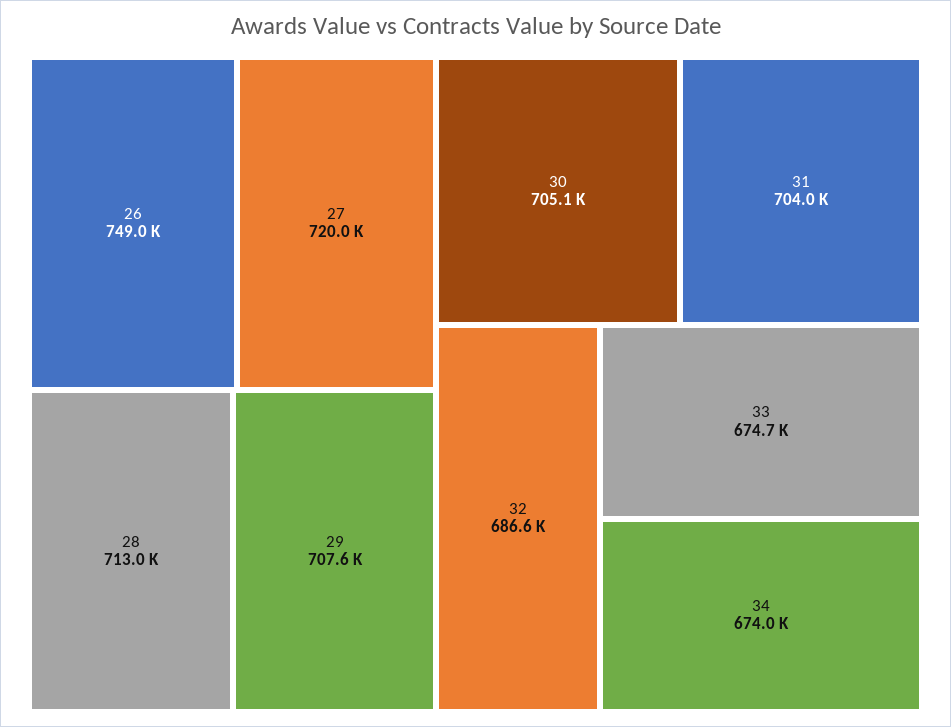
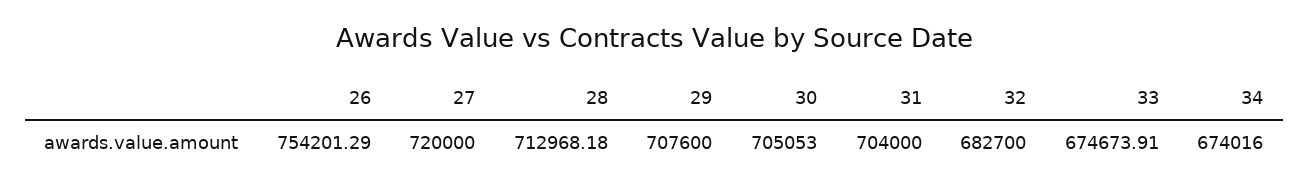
  {
-   "26": 749000,
+   "26": 754201.29,
    "27": 720000,
    "28": 712968.18,
    "29": 707600,
    "30": 705053,
    "31": 704000,
-   "32": 686600,
+   "32": 682700,
    "33": 674673.91,
    "34": 674016
  }

